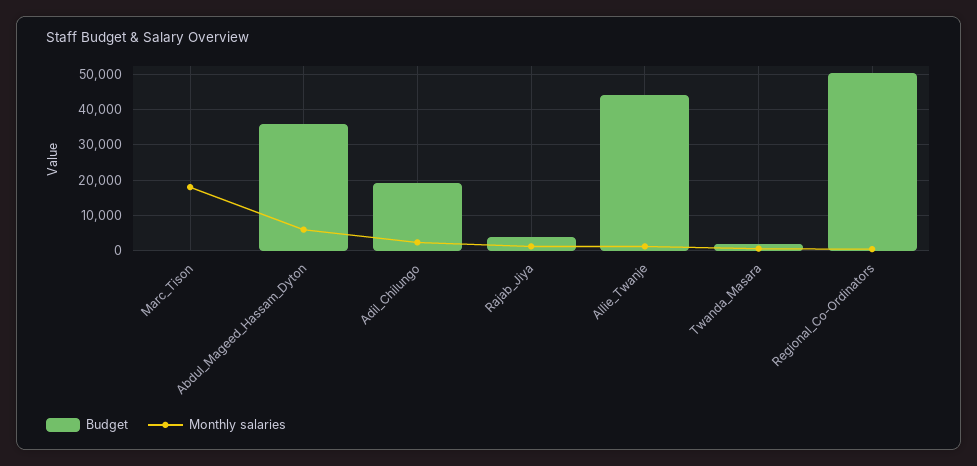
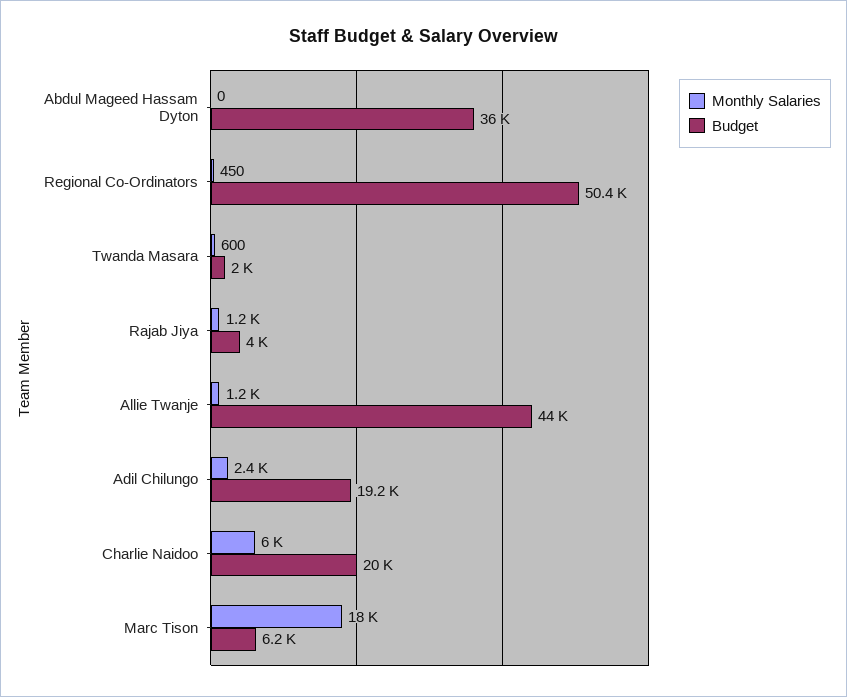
  {
    "Budget": {
-     "Marc_Tison": 0,
+     "Marc_Tison": 6200,
      "Abdul_Mageed_Hassam_Dyton": 36000,
      "Adil_Chilungo": 19200,
      "Rajab_Jiya": 4000,
      "Allie_Twanje": 44000,
      "Twanda_Masara": 2000,
-     "Regional_Co-Ordinators": 50400
+     "Regional_Co-Ordinators": 50400,
+     "Charlie Naidoo": 20000
    },
    "Monthly salaries": {
      "Marc_Tison": 18000,
-     "Abdul_Mageed_Hassam_Dyton": 6000,
+     "Abdul_Mageed_Hassam_Dyton": 0,
      "Adil_Chilungo": 2400,
      "Rajab_Jiya": 1200,
      "Allie_Twanje": 1200,
      "Twanda_Masara": 600,
-     "Regional_Co-Ordinators": 450
+     "Regional_Co-Ordinators": 450,
+     "Charlie Naidoo": 6000
    }
  }

